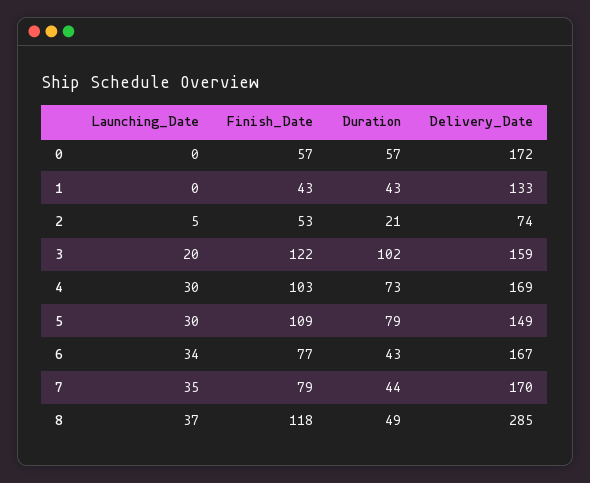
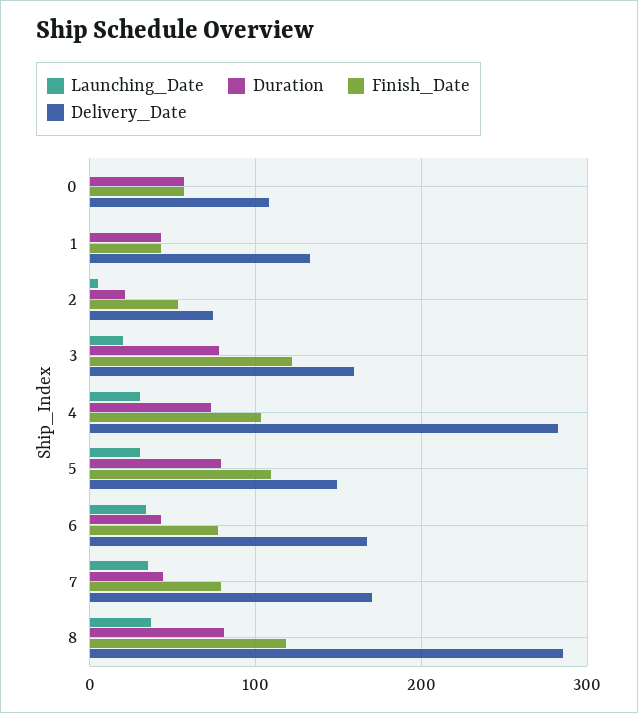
  {
    "Launching_Date": {
      "0": 0,
      "1": 0,
      "2": 5,
      "3": 20,
      "4": 30,
      "5": 30,
      "6": 34,
      "7": 35,
      "8": 37
    },
    "Finish_Date": {
      "0": 57,
      "1": 43,
      "2": 53,
      "3": 122,
      "4": 103,
      "5": 109,
      "6": 77,
      "7": 79,
      "8": 118
    },
    "Duration": {
      "0": 57,
      "1": 43,
      "2": 21,
-     "3": 102,
+     "3": 80,
      "4": 73,
      "5": 79,
      "6": 43,
      "7": 44,
-     "8": 49
+     "8": 80
    },
    "Delivery_Date": {
-     "0": 172,
+     "0": 110,
      "1": 133,
      "2": 74,
      "3": 159,
-     "4": 169,
+     "4": 280,
      "5": 149,
      "6": 167,
      "7": 170,
      "8": 285
    }
  }

